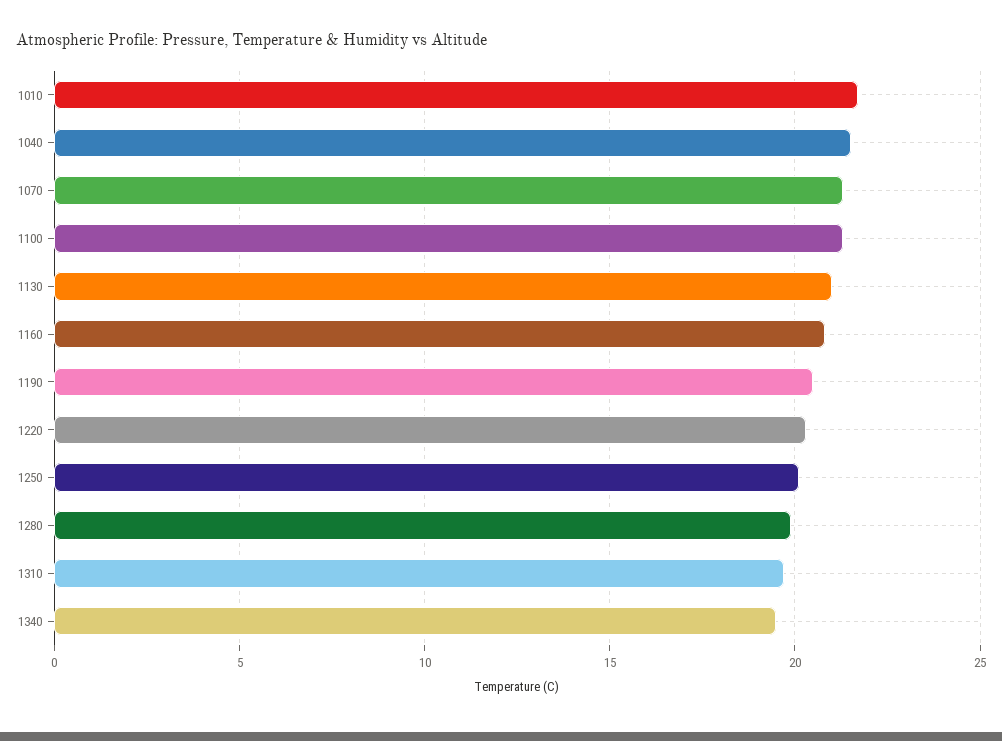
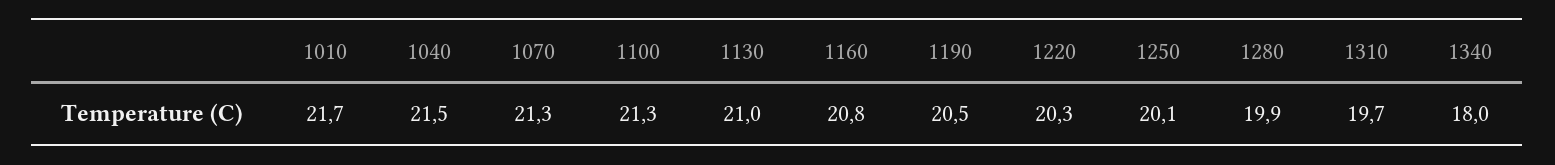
  {
    "1010": 21.7,
    "1040": 21.5,
    "1070": 21.3,
    "1100": 21.3,
    "1130": 21,
    "1160": 20.8,
    "1190": 20.5,
    "1220": 20.3,
    "1250": 20.1,
    "1280": 19.9,
    "1310": 19.7,
-   "1340": 19.5
+   "1340": 18
  }

